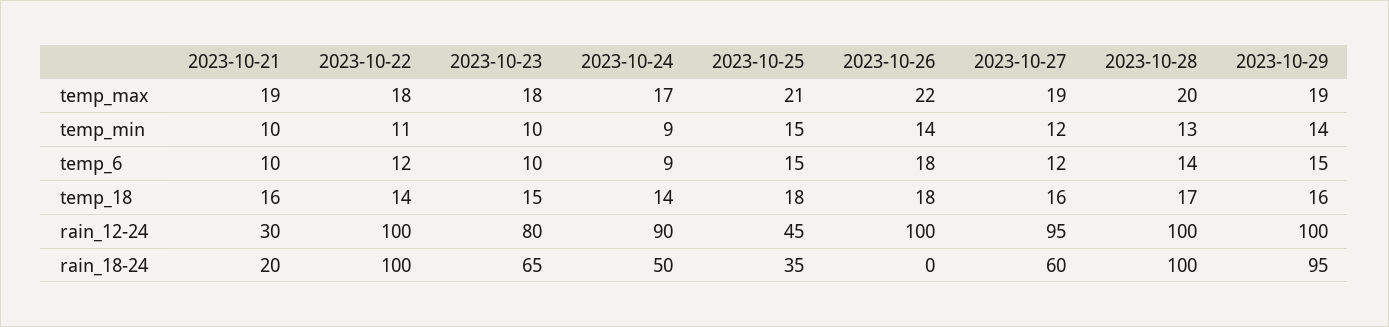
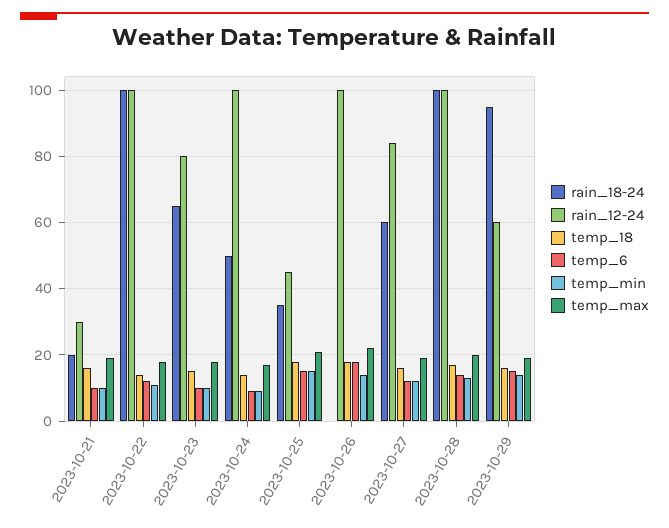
  {
    "temp_max": {
      "2023-10-21": 19,
      "2023-10-22": 18,
      "2023-10-23": 18,
      "2023-10-24": 17,
      "2023-10-25": 21,
      "2023-10-26": 22,
      "2023-10-27": 19,
      "2023-10-28": 20,
      "2023-10-29": 19
    },
    "temp_min": {
      "2023-10-21": 10,
      "2023-10-22": 11,
      "2023-10-23": 10,
      "2023-10-24": 9,
      "2023-10-25": 15,
      "2023-10-26": 14,
      "2023-10-27": 12,
      "2023-10-28": 13,
      "2023-10-29": 14
    },
    "temp_6": {
      "2023-10-21": 10,
      "2023-10-22": 12,
      "2023-10-23": 10,
      "2023-10-24": 9,
      "2023-10-25": 15,
      "2023-10-26": 18,
      "2023-10-27": 12,
      "2023-10-28": 14,
      "2023-10-29": 15
    },
    "temp_18": {
      "2023-10-21": 16,
      "2023-10-22": 14,
      "2023-10-23": 15,
      "2023-10-24": 14,
      "2023-10-25": 18,
      "2023-10-26": 18,
      "2023-10-27": 16,
      "2023-10-28": 17,
      "2023-10-29": 16
    },
    "rain_12-24": {
      "2023-10-21": 30,
      "2023-10-22": 100,
      "2023-10-23": 80,
-     "2023-10-24": 90,
+     "2023-10-24": 100,
      "2023-10-25": 45,
      "2023-10-26": 100,
-     "2023-10-27": 95,
+     "2023-10-27": 85,
      "2023-10-28": 100,
-     "2023-10-29": 100
+     "2023-10-29": 60
    },
    "rain_18-24": {
      "2023-10-21": 20,
      "2023-10-22": 100,
      "2023-10-23": 65,
      "2023-10-24": 50,
      "2023-10-25": 35,
      "2023-10-26": 0,
      "2023-10-27": 60,
      "2023-10-28": 100,
      "2023-10-29": 95
    }
  }

